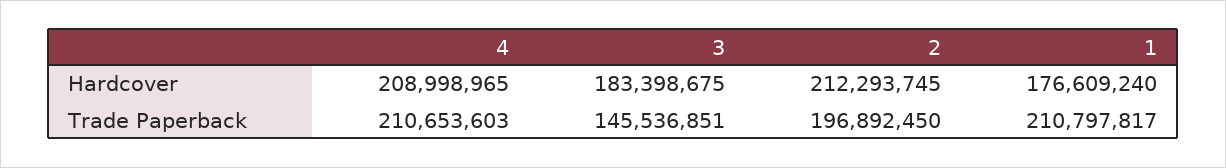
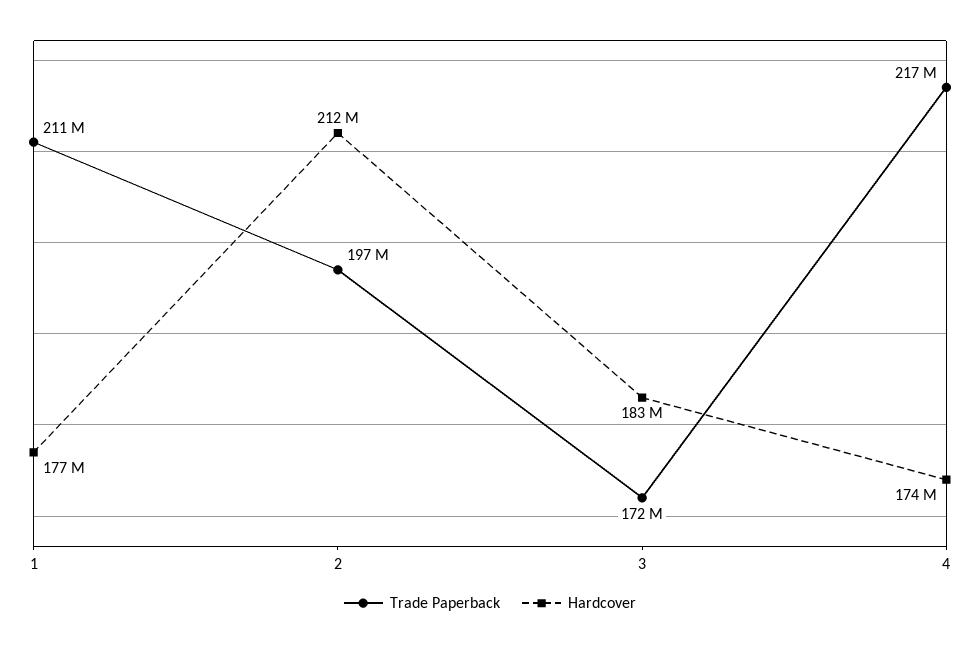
  {
    "Hardcover": {
-     "4": 208998965,
+     "4": 174000000,
      "3": 183398675,
      "2": 212293745,
      "1": 176609240
    },
    "Trade Paperback": {
-     "4": 210653603,
+     "4": 217000000,
-     "3": 145536851,
+     "3": 172000000,
      "2": 196892450,
      "1": 210797817
    }
  }

